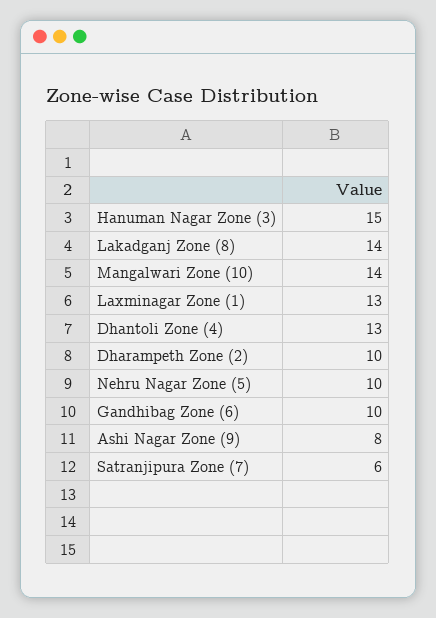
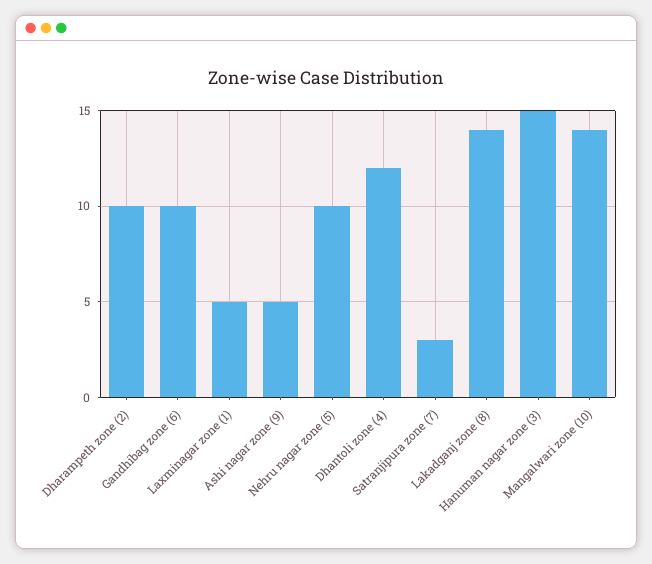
  {
    "Hanuman Nagar Zone (3)": 15,
    "Lakadganj Zone (8)": 14,
    "Mangalwari Zone (10)": 14,
-   "Laxminagar Zone (1)": 13,
+   "Laxminagar Zone (1)": 5,
-   "Dhantoli Zone (4)": 13,
+   "Dhantoli Zone (4)": 12,
    "Dharampeth Zone (2)": 10,
    "Nehru Nagar Zone (5)": 10,
    "Gandhibag Zone (6)": 10,
-   "Ashi Nagar Zone (9)": 8,
+   "Ashi Nagar Zone (9)": 5,
-   "Satranjipura Zone (7)": 6
+   "Satranjipura Zone (7)": 3
  }

